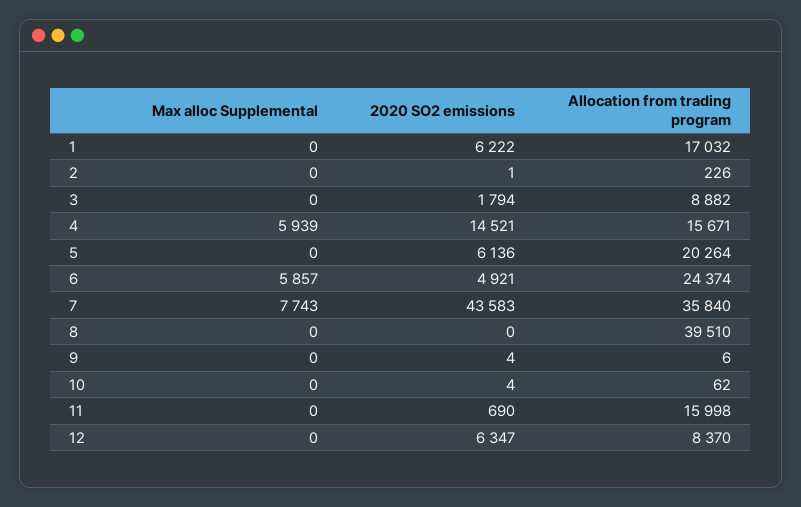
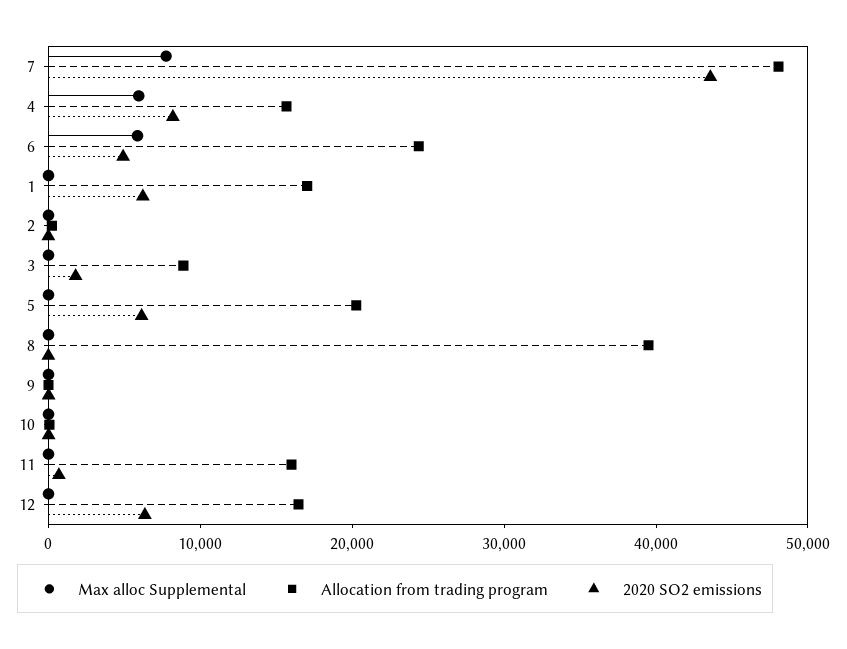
  {
    "Max alloc Supplemental": {
      "1": 0,
      "2": 0,
      "3": 0,
      "4": 5939,
      "5": 0,
      "6": 5857,
      "7": 7743,
      "8": 0,
      "9": 0,
      "10": 0,
      "11": 0,
      "12": 0
    },
    "2020 SO2 emissions": {
      "1": 6222,
      "2": 1,
      "3": 1794,
-     "4": 14521,
+     "4": 8000,
      "5": 6136,
      "6": 4921,
      "7": 43583,
      "8": 0,
      "9": 4,
      "10": 4,
      "11": 690,
      "12": 6347
    },
    "Allocation from trading program": {
      "1": 17032,
      "2": 226,
      "3": 8882,
      "4": 15671,
      "5": 20264,
      "6": 24374,
-     "7": 35840,
+     "7": 48000,
      "8": 39510,
      "9": 6,
      "10": 62,
      "11": 15998,
-     "12": 8370
+     "12": 16000
    }
  }

